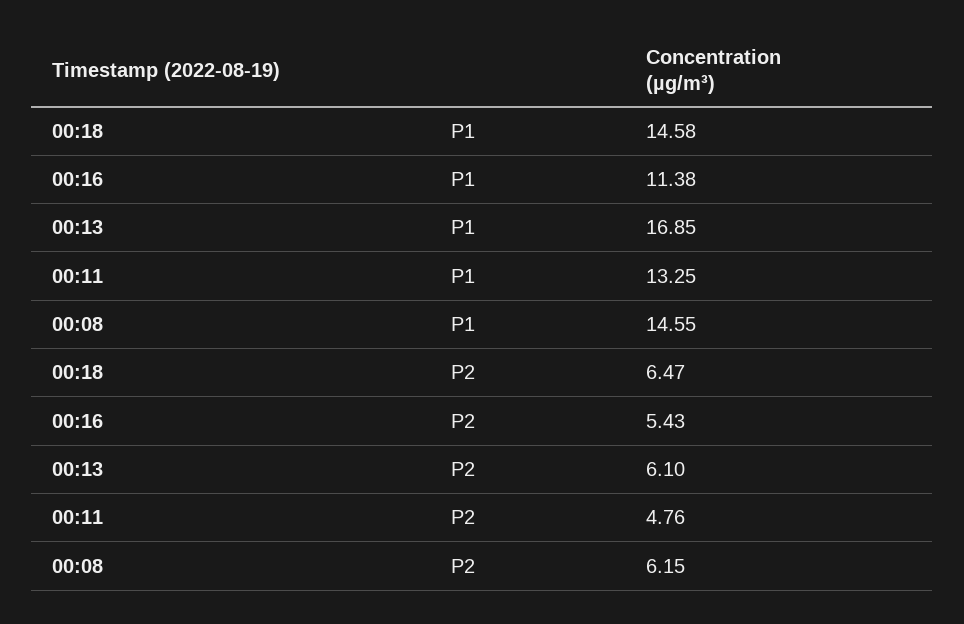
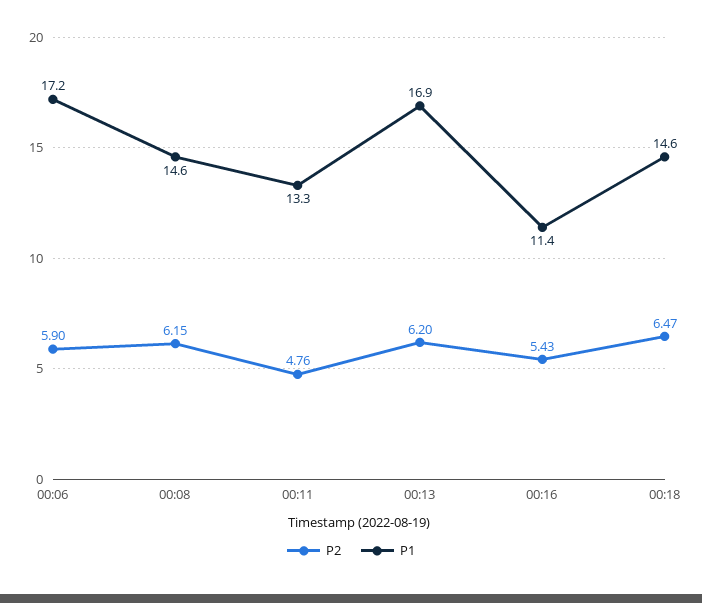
  {
    "P1": {
      "00:18": 14.58,
      "00:16": 11.38,
      "00:13": 16.85,
      "00:11": 13.25,
-     "00:08": 14.55
+     "00:08": 14.55,
+     "00:06": 17.2
    },
    "P2": {
      "00:18": 6.47,
      "00:16": 5.43,
-     "00:13": 6.1,
+     "00:13": 6.2,
      "00:11": 4.76,
-     "00:08": 6.15
+     "00:08": 6.15,
+     "00:06": 5.9
    }
  }

